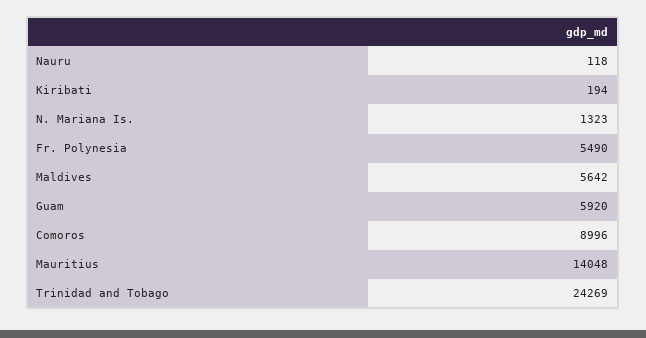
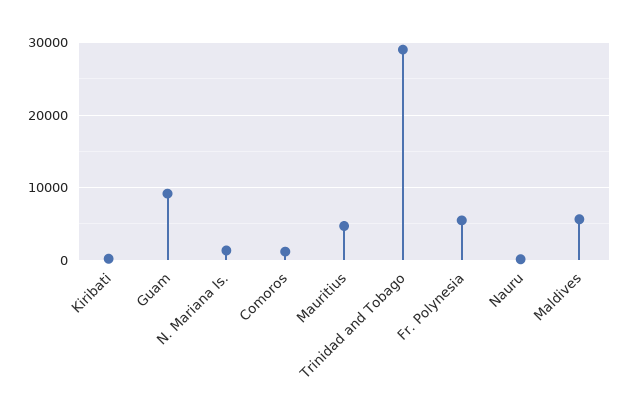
  {
    "Nauru": 118,
    "Kiribati": 194,
    "N. Mariana Is.": 1323,
    "Fr. Polynesia": 5490,
    "Maldives": 5642,
-   "Guam": 5920,
+   "Guam": 9000,
-   "Comoros": 8996,
+   "Comoros": 1000,
-   "Mauritius": 14048,
+   "Mauritius": 5000,
-   "Trinidad and Tobago": 24269
+   "Trinidad and Tobago": 29000
  }

